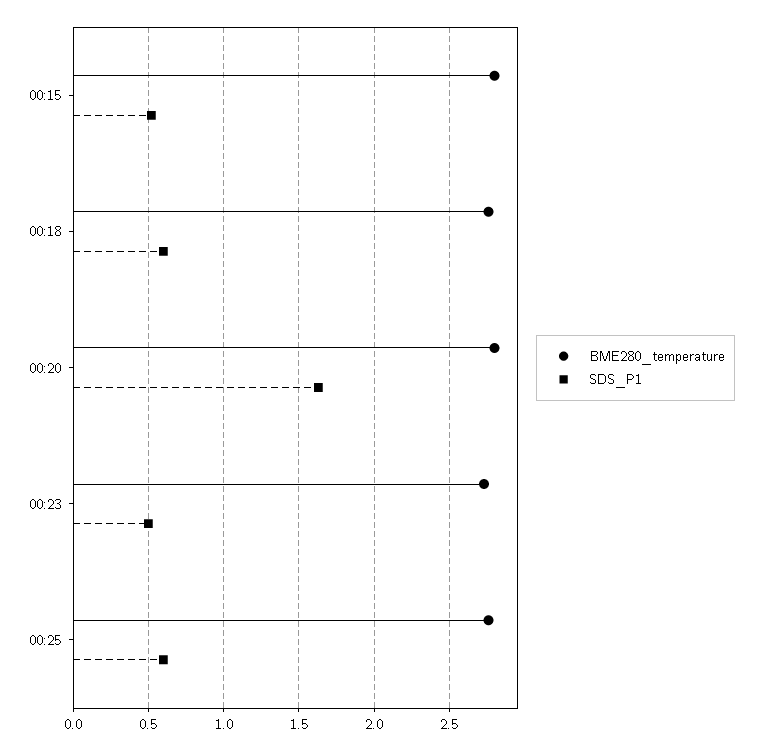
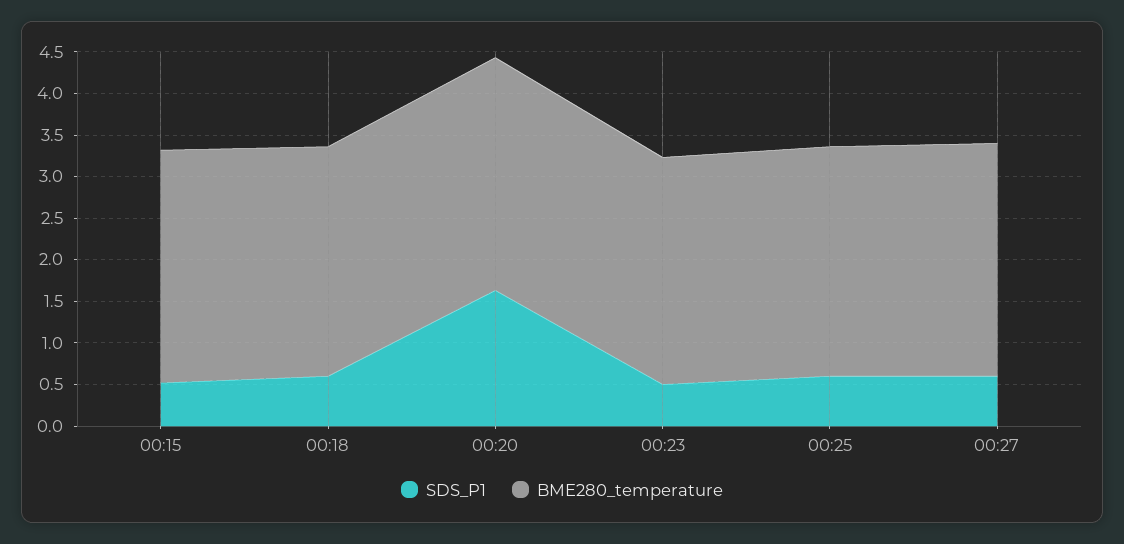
  {
    "BME280_temperature": {
      "00:15": 2.8,
      "00:18": 2.75,
      "00:20": 2.8,
      "00:23": 2.75,
-     "00:25": 2.75
+     "00:25": 2.75,
+     "00:27": 2.8
    },
    "SDS_P1": {
      "00:15": 0.5,
      "00:18": 0.6,
      "00:20": 1.65,
      "00:23": 0.5,
-     "00:25": 0.6
+     "00:25": 0.6,
+     "00:27": 0.6
    }
  }

